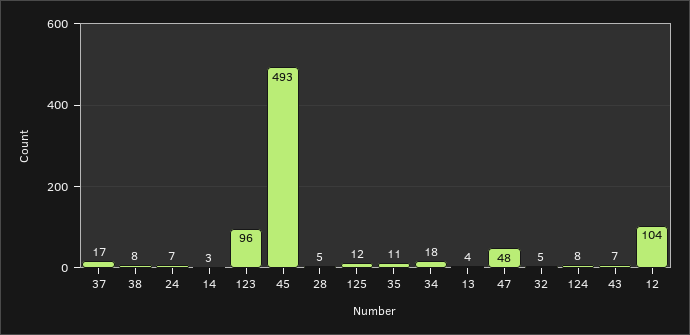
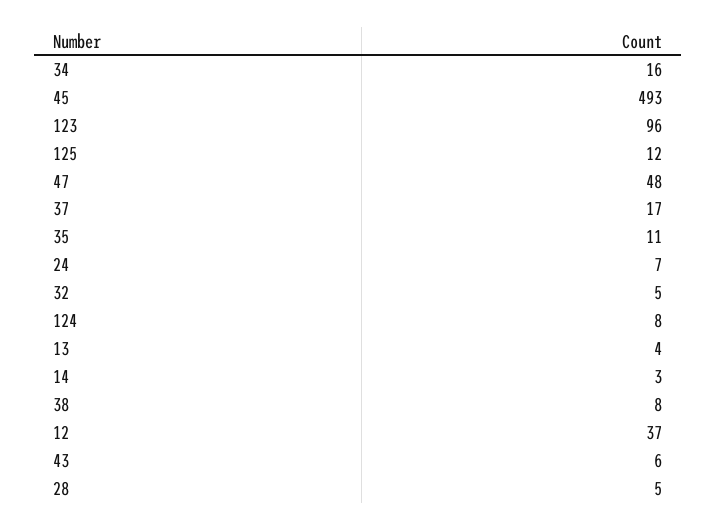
  {
    "37": 17,
    "38": 8,
    "24": 7,
    "14": 3,
    "123": 96,
    "45": 493,
    "28": 5,
    "125": 12,
    "35": 11,
-   "34": 18,
+   "34": 16,
    "13": 4,
    "47": 48,
    "32": 5,
    "124": 8,
-   "43": 7,
+   "43": 6,
-   "12": 104
+   "12": 37
  }

